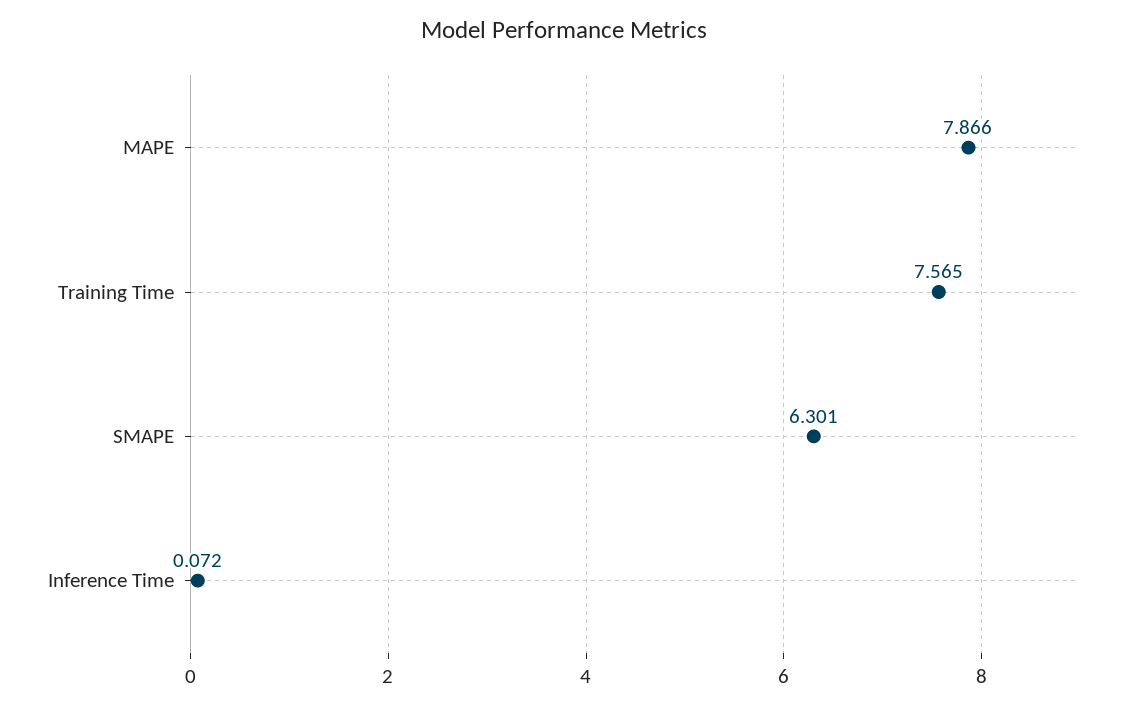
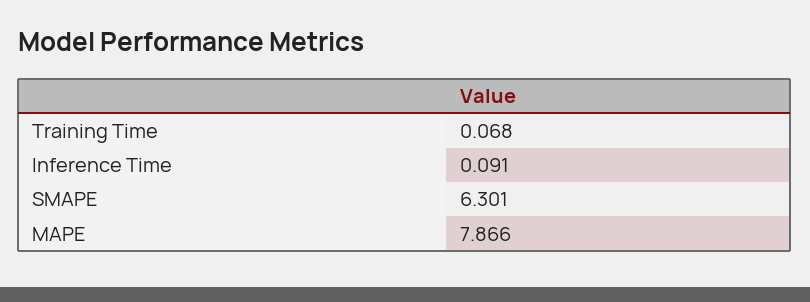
  {
    "MAPE": 7.866,
-   "Training Time": 7.565,
+   "Training Time": 0.068,
    "SMAPE": 6.301,
-   "Inference Time": 0.072
+   "Inference Time": 0.091
  }

